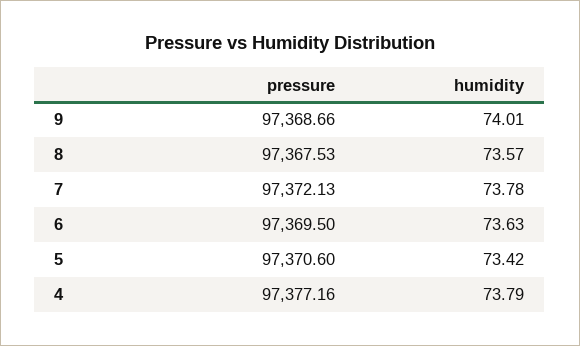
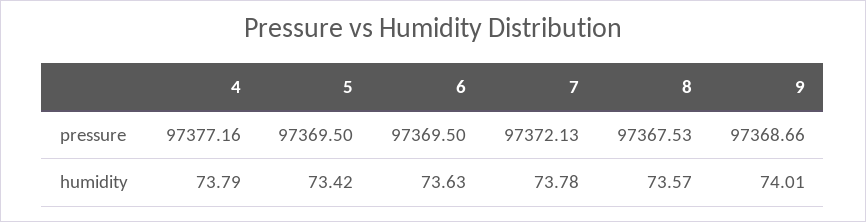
  {
    "pressure": {
      "9": 97368.66,
      "8": 97367.53,
      "7": 97372.13,
      "6": 97369.5,
-     "5": 97370.6,
+     "5": 97369.5,
      "4": 97377.16
    },
    "humidity": {
      "9": 74.01,
      "8": 73.57,
      "7": 73.78,
      "6": 73.63,
      "5": 73.42,
      "4": 73.79
    }
  }

